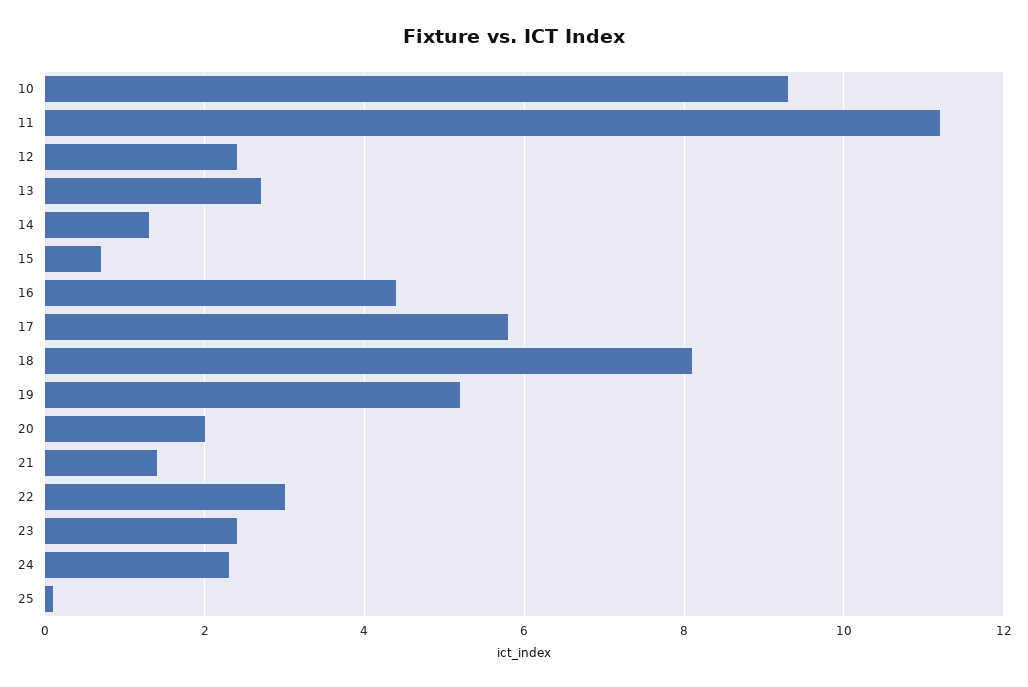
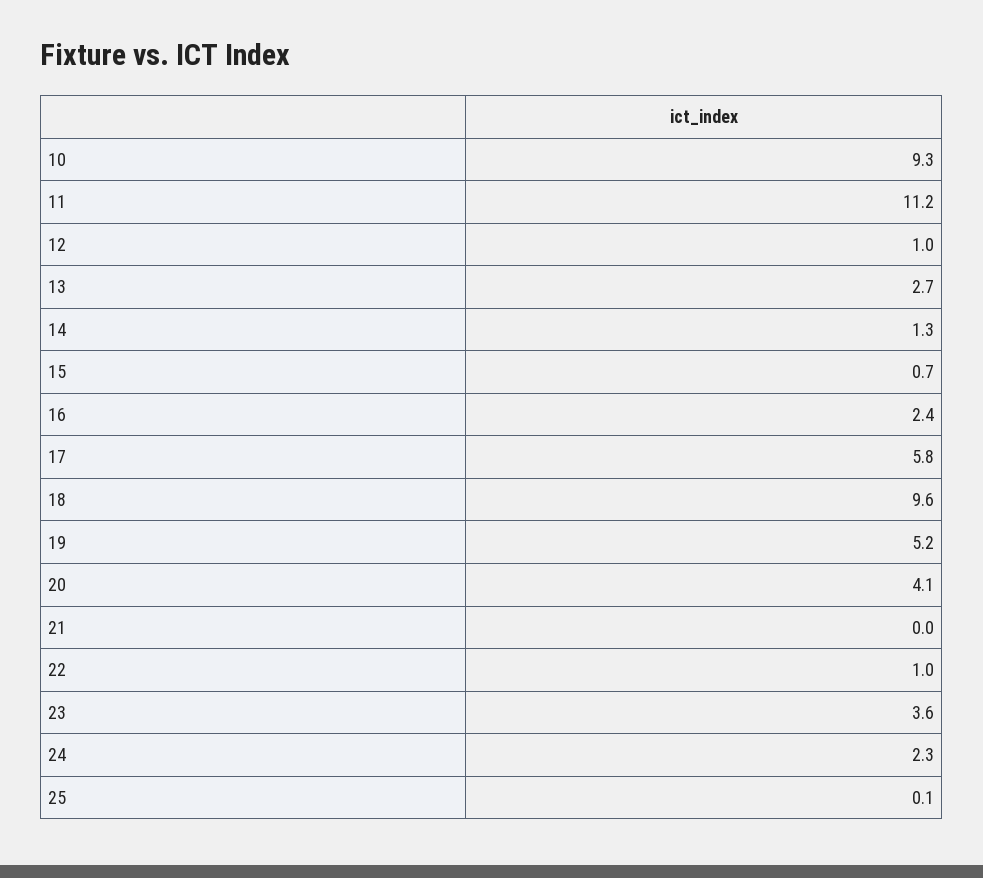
  {
    "10": 9.3,
    "11": 11.2,
-   "12": 2.5,
+   "12": 1,
    "13": 2.7,
    "14": 1.3,
    "15": 0.7,
-   "16": 4.5,
+   "16": 2.4,
    "17": 5.8,
-   "18": 8,
+   "18": 9.6,
    "19": 5.2,
-   "20": 2,
+   "20": 4.1,
-   "21": 1.5,
+   "21": 0,
-   "22": 3,
+   "22": 1,
-   "23": 2.5,
+   "23": 3.6,
    "24": 2.3,
    "25": 0.1
  }

